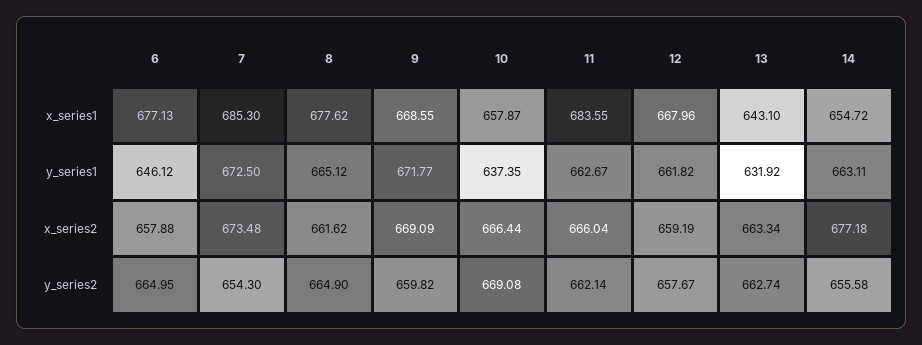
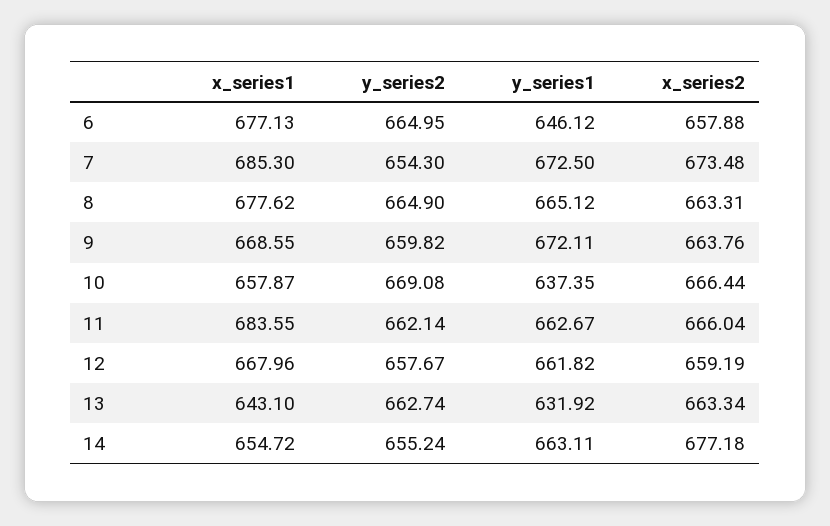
  {
    "6": {
      "x_series1": 677.13,
      "y_series1": 646.12,
      "x_series2": 657.88,
      "y_series2": 664.95
    },
    "7": {
      "x_series1": 685.3,
      "y_series1": 672.5,
      "x_series2": 673.48,
      "y_series2": 654.3
    },
    "8": {
      "x_series1": 677.62,
      "y_series1": 665.12,
-     "x_series2": 661.62,
+     "x_series2": 663.31,
      "y_series2": 664.9
    },
    "9": {
      "x_series1": 668.55,
-     "y_series1": 671.77,
+     "y_series1": 672.11,
-     "x_series2": 669.09,
+     "x_series2": 663.76,
      "y_series2": 659.82
    },
    "10": {
      "x_series1": 657.87,
      "y_series1": 637.35,
      "x_series2": 666.44,
      "y_series2": 669.08
    },
    "11": {
      "x_series1": 683.55,
      "y_series1": 662.67,
      "x_series2": 666.04,
      "y_series2": 662.14
    },
    "12": {
      "x_series1": 667.96,
      "y_series1": 661.82,
      "x_series2": 659.19,
      "y_series2": 657.67
    },
    "13": {
      "x_series1": 643.1,
      "y_series1": 631.92,
      "x_series2": 663.34,
      "y_series2": 662.74
    },
    "14": {
      "x_series1": 654.72,
      "y_series1": 663.11,
      "x_series2": 677.18,
-     "y_series2": 655.58
+     "y_series2": 655.24
    }
  }

